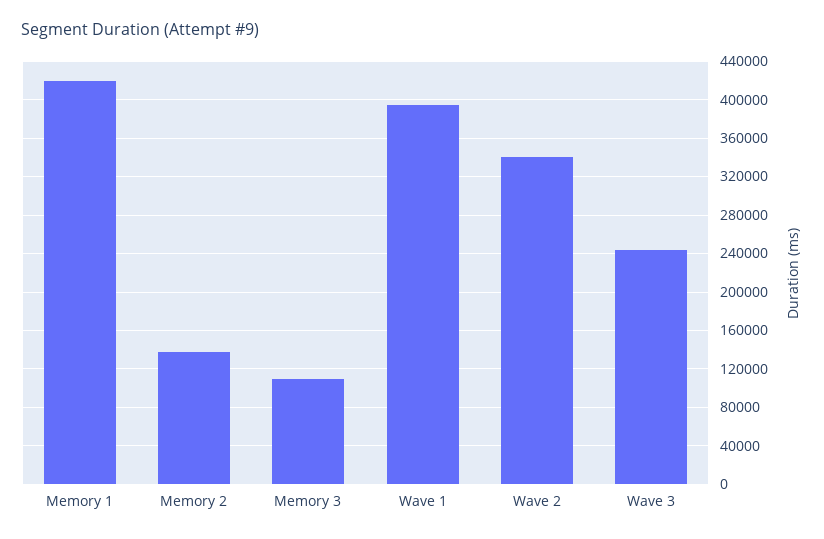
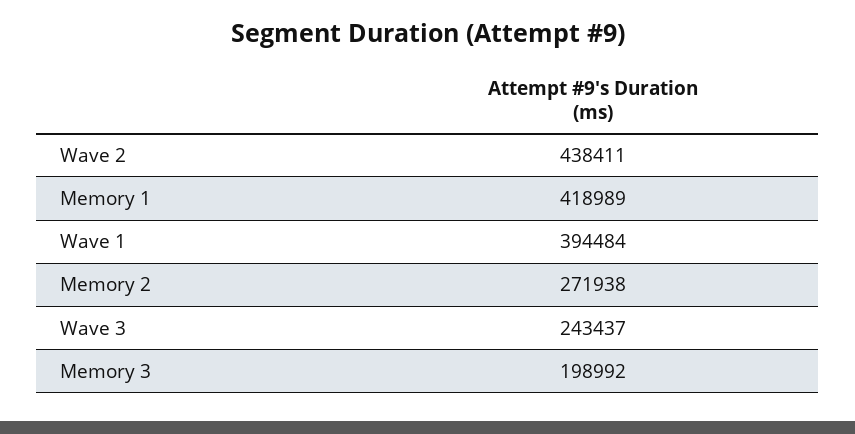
  {
    "Memory 1": 418989,
-   "Memory 2": 140000,
+   "Memory 2": 271938,
-   "Memory 3": 110000,
+   "Memory 3": 198992,
    "Wave 1": 394484,
-   "Wave 2": 340000,
+   "Wave 2": 438411,
    "Wave 3": 243437
  }

